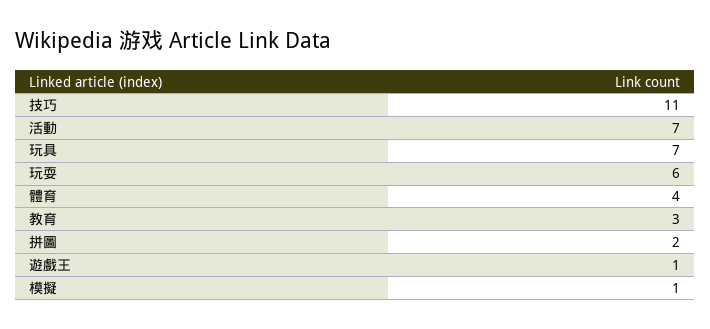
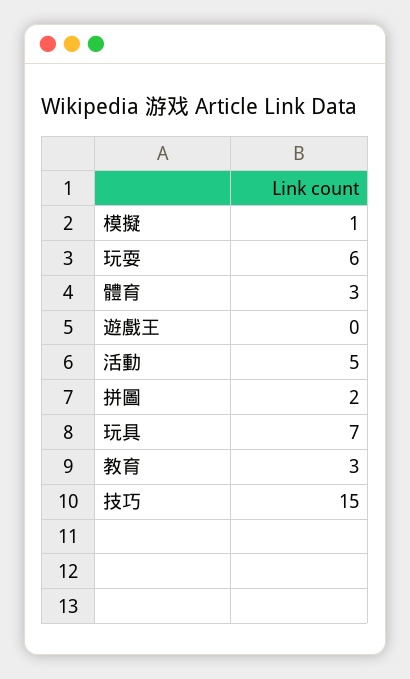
  {
-   "技巧": 11,
+   "技巧": 15,
-   "活動": 7,
+   "活動": 5,
    "玩具": 7,
    "玩耍": 6,
-   "體育": 4,
+   "體育": 3,
    "教育": 3,
    "拼圖": 2,
-   "遊戲王": 1,
+   "遊戲王": 0,
    "模擬": 1
  }

